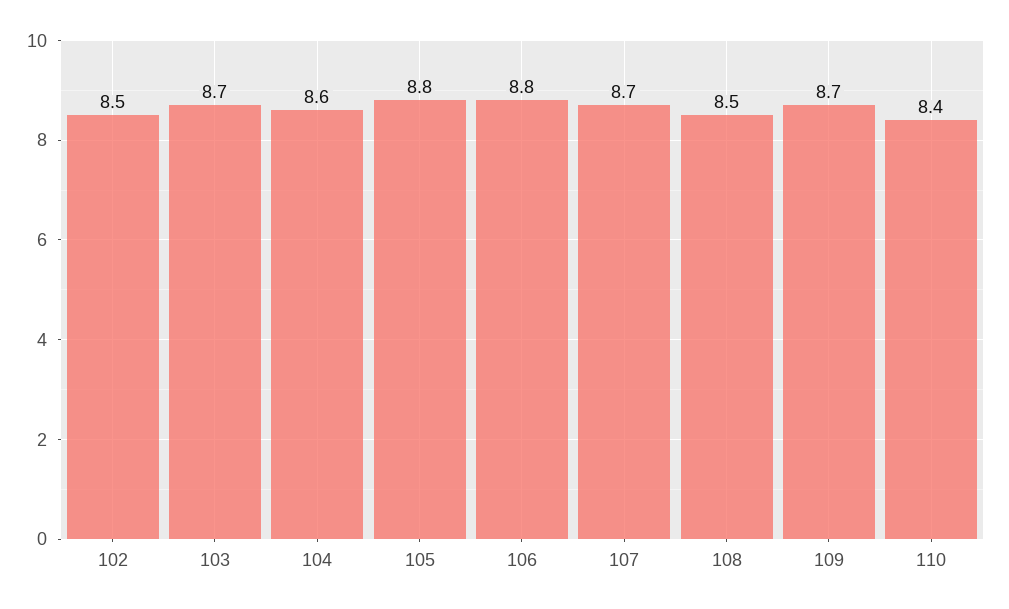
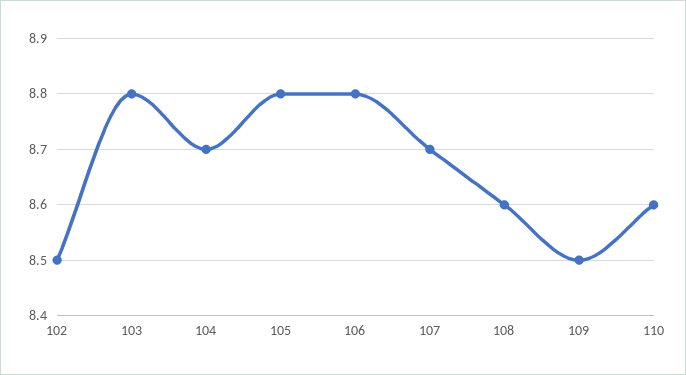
  {
    "102": 8.5,
-   "103": 8.7,
+   "103": 8.8,
-   "104": 8.6,
+   "104": 8.7,
    "105": 8.8,
    "106": 8.8,
    "107": 8.7,
-   "108": 8.5,
+   "108": 8.6,
-   "109": 8.7,
+   "109": 8.5,
-   "110": 8.4
+   "110": 8.6
  }

